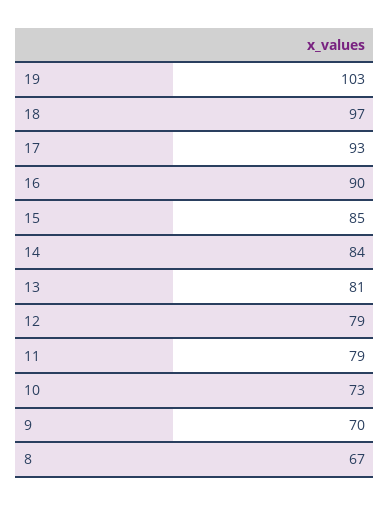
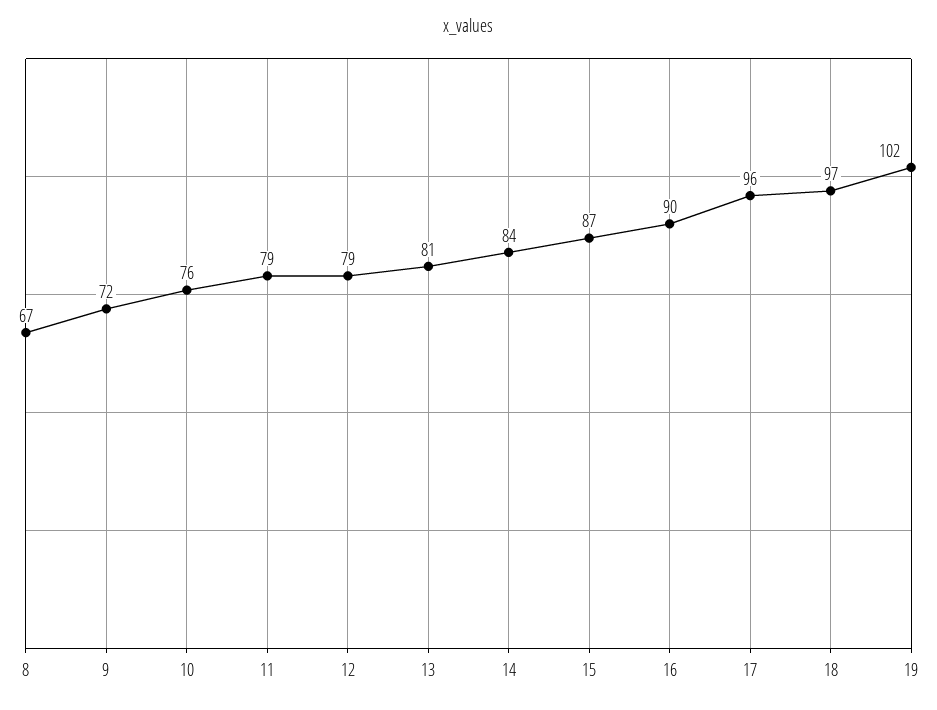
  {
-   "19": 103,
+   "19": 102,
    "18": 97,
-   "17": 93,
+   "17": 96,
    "16": 90,
-   "15": 85,
+   "15": 87,
    "14": 84,
    "13": 81,
    "12": 79,
    "11": 79,
-   "10": 73,
+   "10": 76,
-   "9": 70,
+   "9": 72,
    "8": 67
  }

